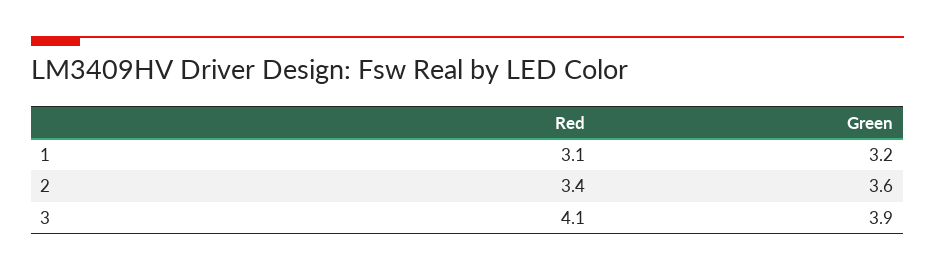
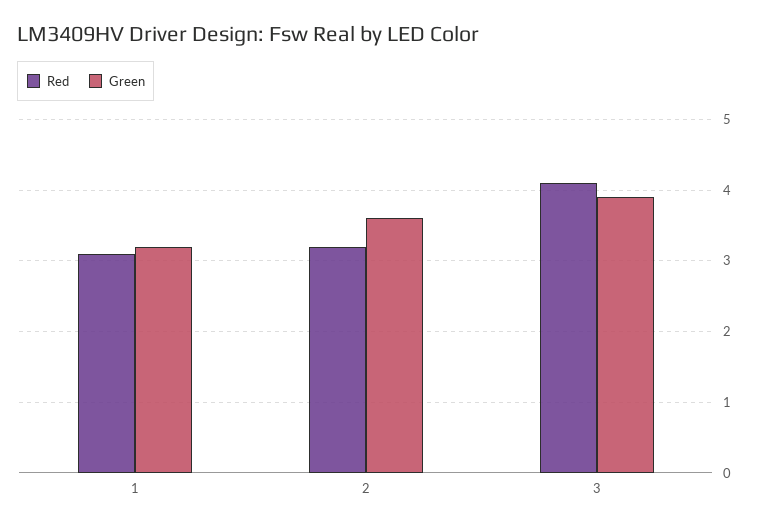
  {
    "Red": {
      "1": 3.1,
-     "2": 3.4,
+     "2": 3.2,
      "3": 4.1
    },
    "Green": {
      "1": 3.2,
      "2": 3.6,
      "3": 3.9
    }
  }

